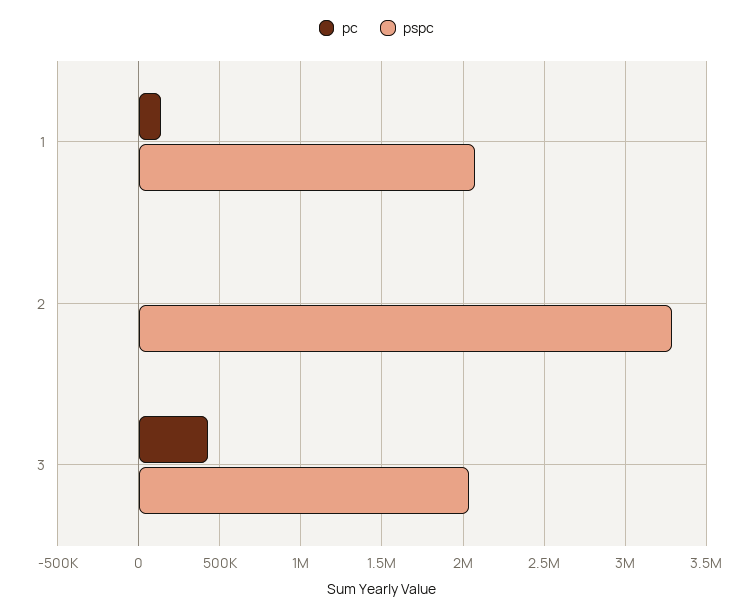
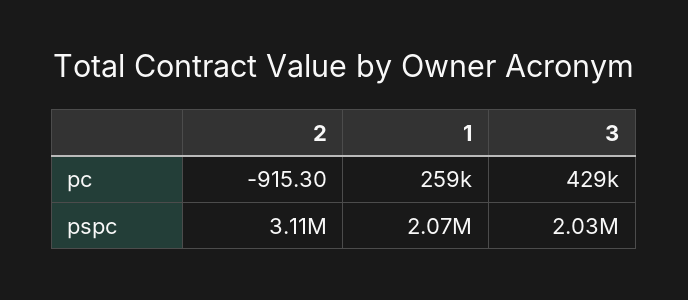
  {
    "pc": {
-     "1": 150000,
+     "1": 259000,
      "2": -915.3,
      "3": 429000
    },
    "pspc": {
      "1": 2070000,
-     "2": 3300000,
+     "2": 3110000,
      "3": 2030000
    }
  }

